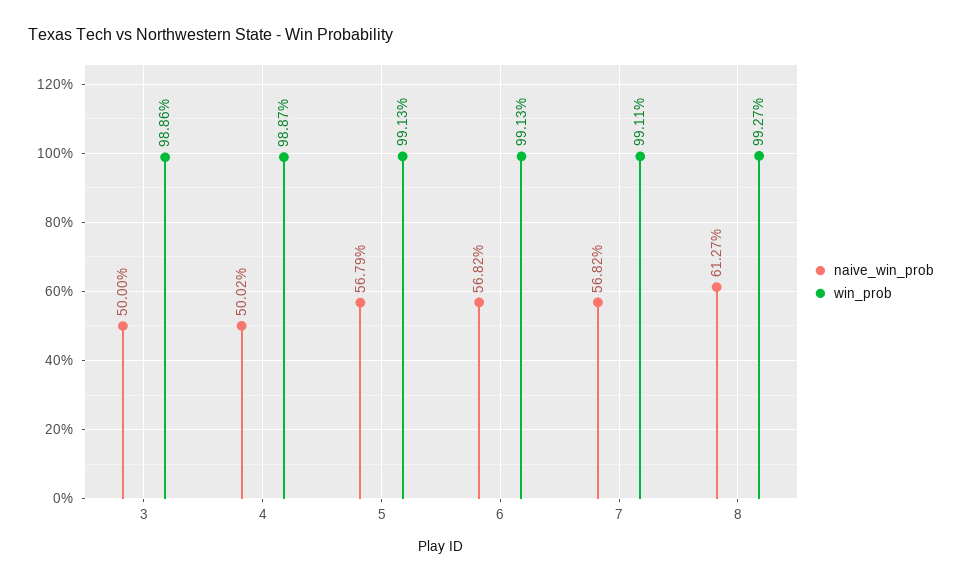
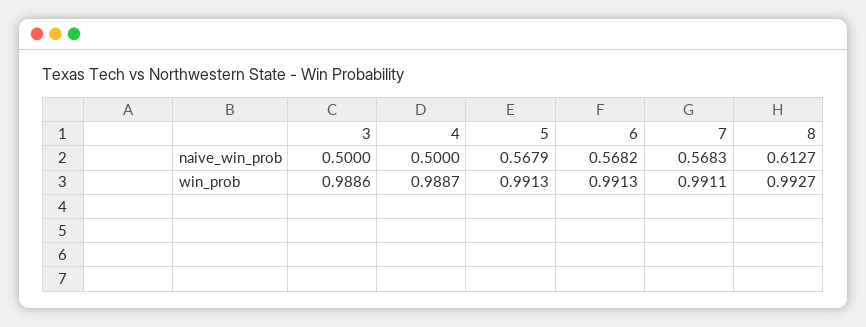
  {
    "naive_win_prob": {
      "3": 0.5,
-     "4": 0.5002,
+     "4": 0.5,
      "5": 0.5679,
      "6": 0.5682,
-     "7": 0.5682,
+     "7": 0.5683,
      "8": 0.6127
    },
    "win_prob": {
      "3": 0.9886,
      "4": 0.9887,
      "5": 0.9913,
      "6": 0.9913,
      "7": 0.9911,
      "8": 0.9927
    }
  }

